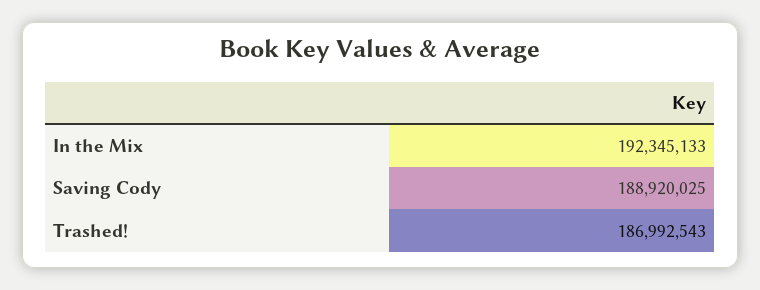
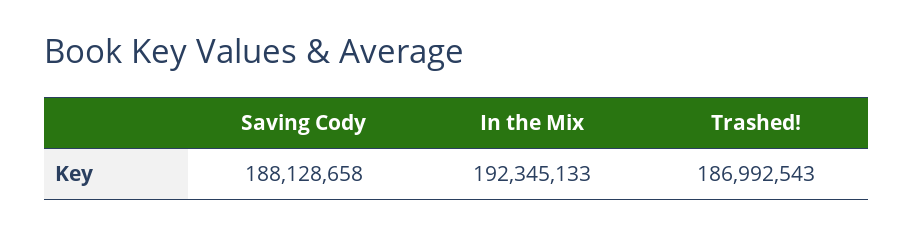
  {
    "In the Mix": 192345133,
-   "Saving Cody": 188920025,
+   "Saving Cody": 188128658,
    "Trashed!": 186992543
  }

